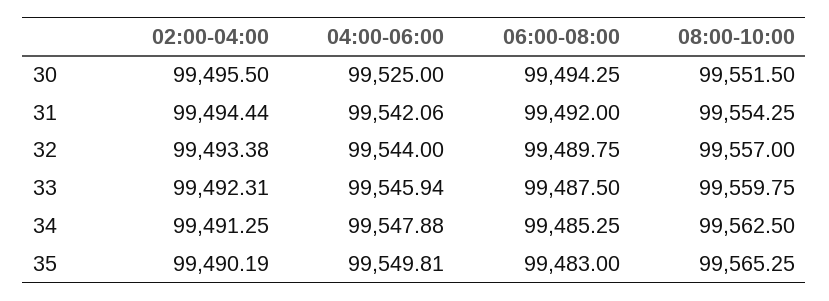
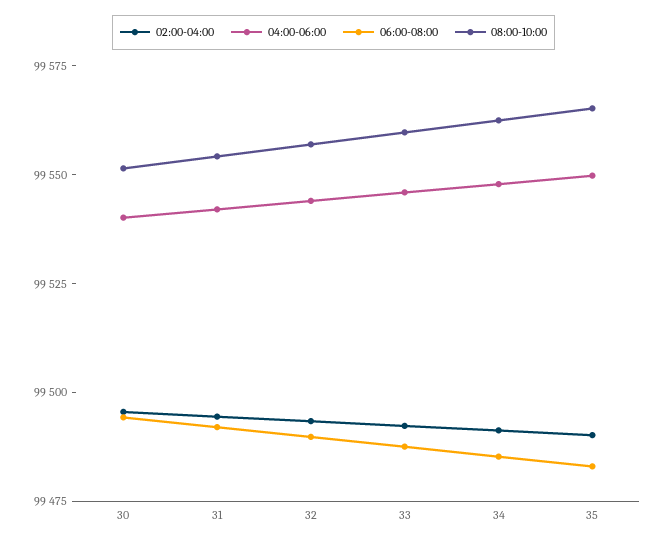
  {
    "02:00-04:00": {
      "30": 99495.5,
      "31": 99494.44,
      "32": 99493.38,
      "33": 99492.31,
      "34": 99491.25,
      "35": 99490.19
    },
    "04:00-06:00": {
-     "30": 99525,
+     "30": 99540,
      "31": 99542.06,
      "32": 99544,
      "33": 99545.94,
      "34": 99547.88,
      "35": 99549.81
    },
    "06:00-08:00": {
      "30": 99494.25,
      "31": 99492,
      "32": 99489.75,
      "33": 99487.5,
      "34": 99485.25,
      "35": 99483
    },
    "08:00-10:00": {
      "30": 99551.5,
      "31": 99554.25,
      "32": 99557,
      "33": 99559.75,
      "34": 99562.5,
      "35": 99565.25
    }
  }

